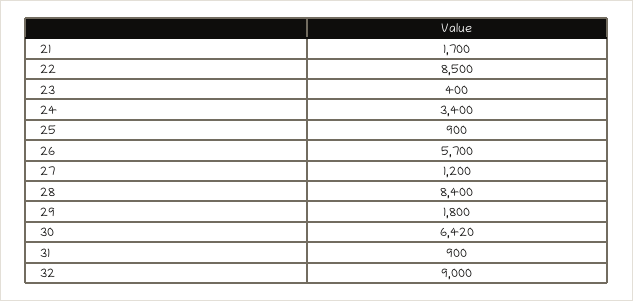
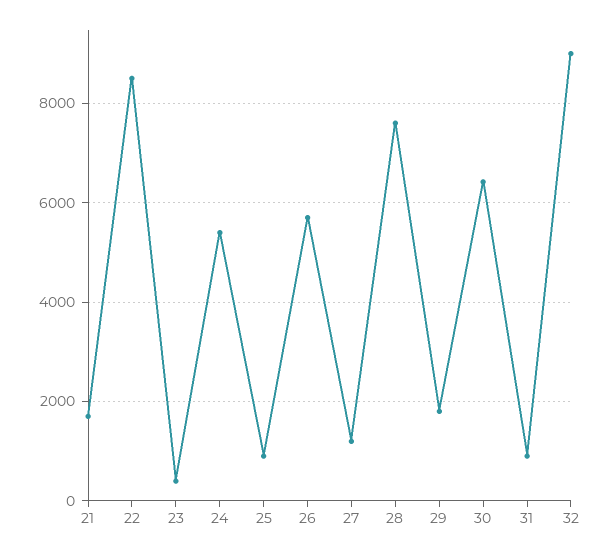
  {
    "21": 1700,
    "22": 8500,
    "23": 400,
-   "24": 3400,
+   "24": 5400,
    "25": 900,
    "26": 5700,
    "27": 1200,
-   "28": 8400,
+   "28": 7600,
    "29": 1800,
    "30": 6420,
    "31": 900,
    "32": 9000
  }

